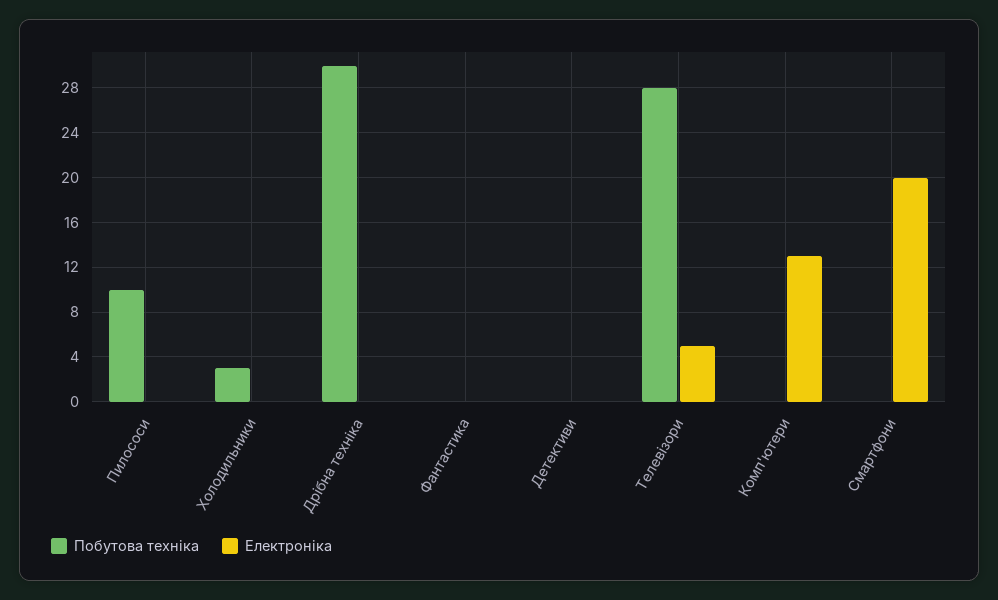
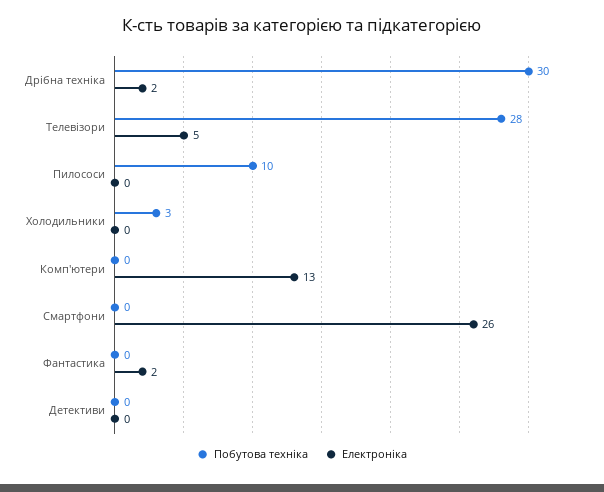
  {
    "Побутова техніка": {
      "Пилососи": 10,
      "Холодильники": 3,
      "Дрібна техніка": 30,
      "Фантастика": 0,
      "Детективи": 0,
      "Телевізори": 28,
      "Комп'ютери": 0,
      "Смартфони": 0
    },
    "Електроніка": {
      "Пилососи": 0,
      "Холодильники": 0,
-     "Дрібна техніка": 0,
+     "Дрібна техніка": 2,
-     "Фантастика": 0,
+     "Фантастика": 2,
      "Детективи": 0,
      "Телевізори": 5,
      "Комп'ютери": 13,
-     "Смартфони": 20
+     "Смартфони": 26
    }
  }

